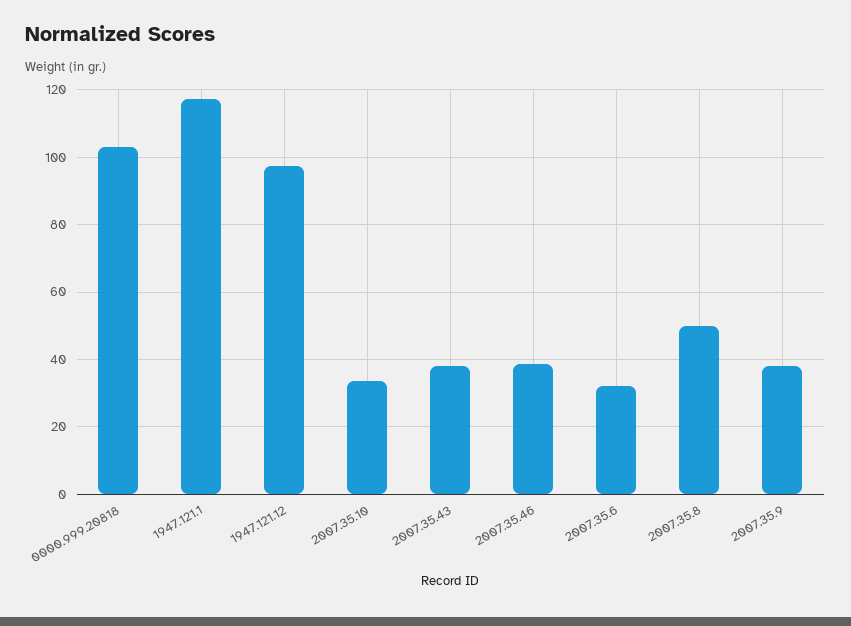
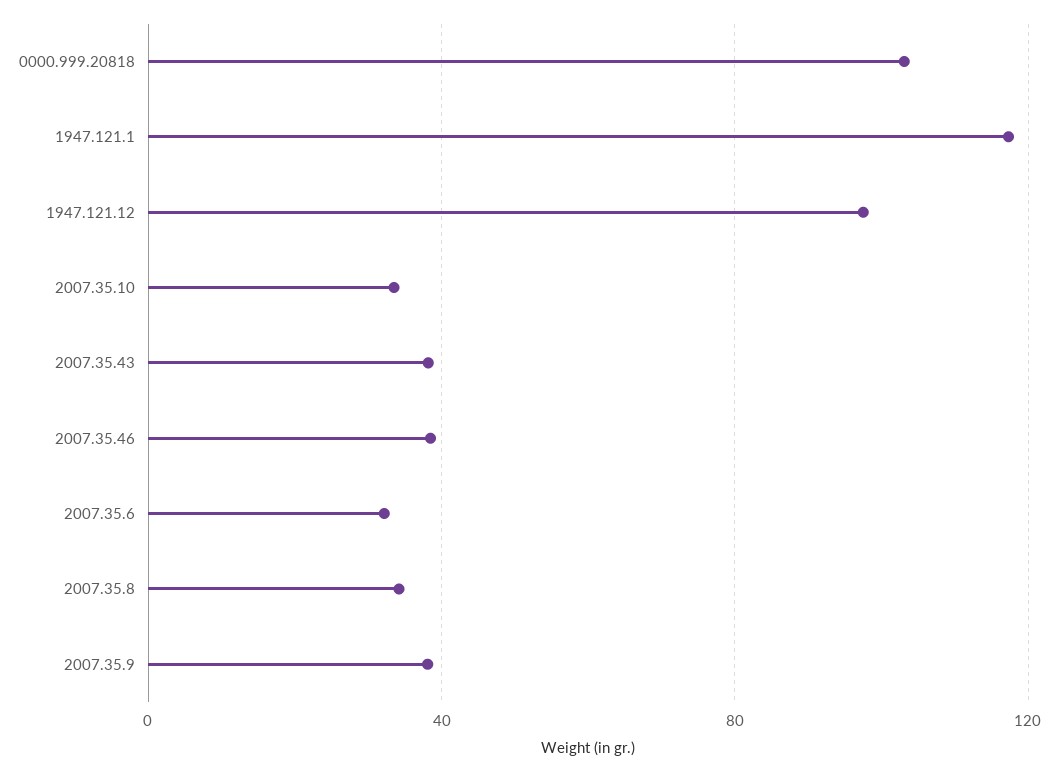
  {
    "0000.999.20818": 104,
    "1947.121.1": 118,
    "1947.121.12": 98,
    "2007.35.10": 34,
    "2007.35.43": 38,
    "2007.35.46": 38,
    "2007.35.6": 32,
-   "2007.35.8": 50,
+   "2007.35.8": 35,
    "2007.35.9": 38
  }

